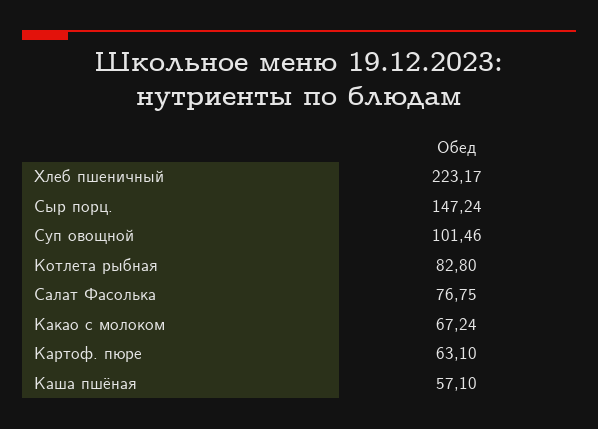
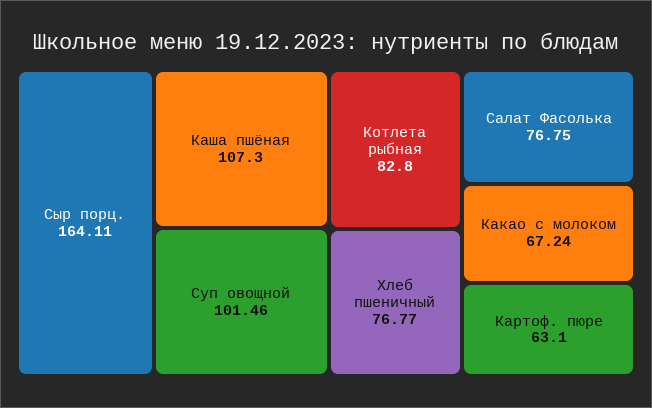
  {
-   "Хлеб пшеничный": 223.17,
+   "Хлеб пшеничный": 76.77,
-   "Сыр порц.": 147.24,
+   "Сыр порц.": 164.11,
    "Суп овощной": 101.46,
    "Котлета рыбная": 82.8,
    "Салат Фасолька": 76.75,
    "Какао с молоком": 67.24,
    "Картоф. пюре": 63.1,
-   "Каша пшёная": 57.1
+   "Каша пшёная": 107.3
  }

